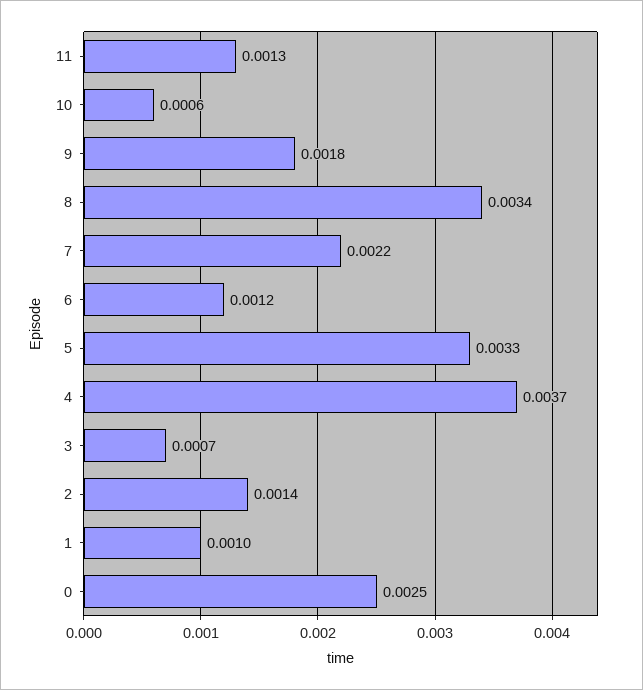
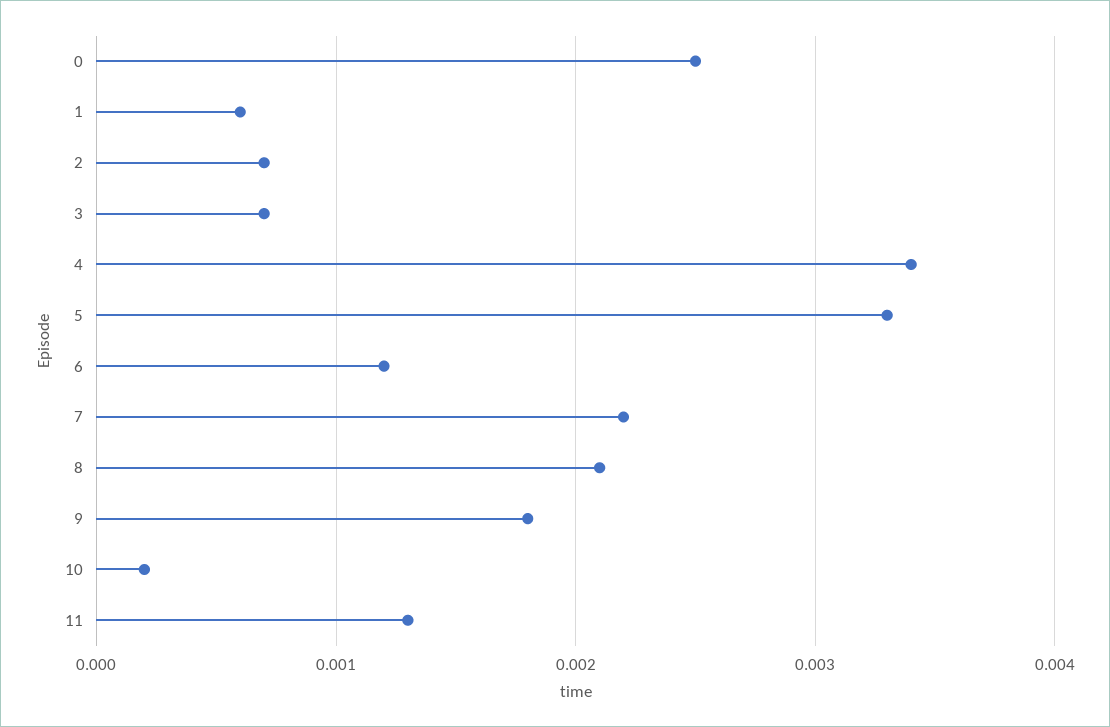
  {
    "11": 0.0013,
-   "10": 0.0006,
+   "10": 0.0002,
    "9": 0.0018,
-   "8": 0.0034,
+   "8": 0.0021,
    "7": 0.0022,
    "6": 0.0012,
    "5": 0.0033,
-   "4": 0.0037,
+   "4": 0.0034,
    "3": 0.0007,
-   "2": 0.0014,
+   "2": 0.0007,
-   "1": 0.001,
+   "1": 0.0006,
    "0": 0.0025
  }

